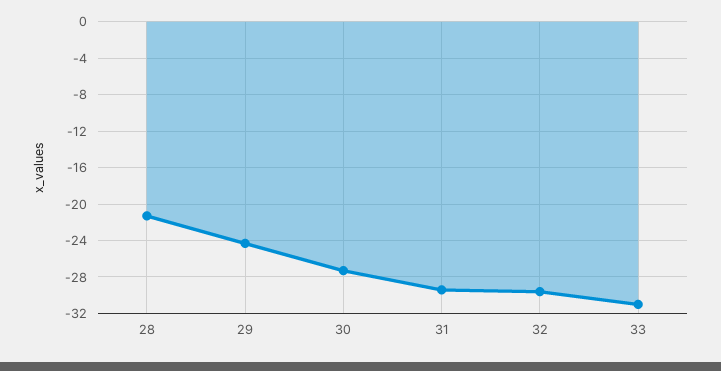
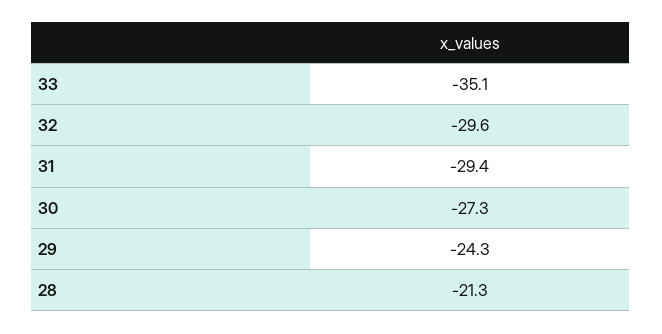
  {
    "28": -21.3,
    "29": -24.3,
    "30": -27.3,
    "31": -29.4,
    "32": -29.6,
-   "33": -31
+   "33": -35.1
  }

